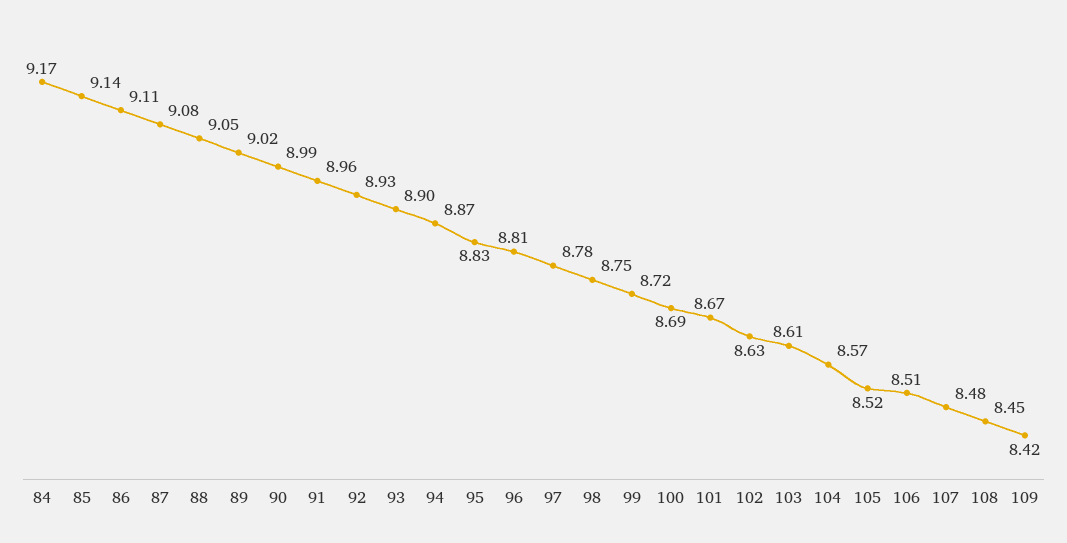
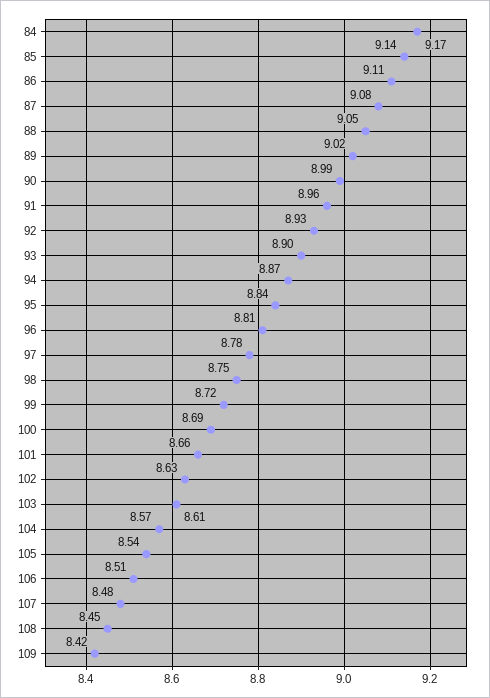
  {
    "84": 9.17,
    "85": 9.14,
    "86": 9.11,
    "87": 9.08,
    "88": 9.05,
    "89": 9.02,
    "90": 8.99,
    "91": 8.96,
    "92": 8.93,
    "93": 8.9,
    "94": 8.87,
-   "95": 8.83,
+   "95": 8.84,
    "96": 8.81,
    "97": 8.78,
    "98": 8.75,
    "99": 8.72,
    "100": 8.69,
-   "101": 8.67,
+   "101": 8.66,
    "102": 8.63,
    "103": 8.61,
    "104": 8.57,
-   "105": 8.52,
+   "105": 8.54,
    "106": 8.51,
    "107": 8.48,
    "108": 8.45,
    "109": 8.42
  }

